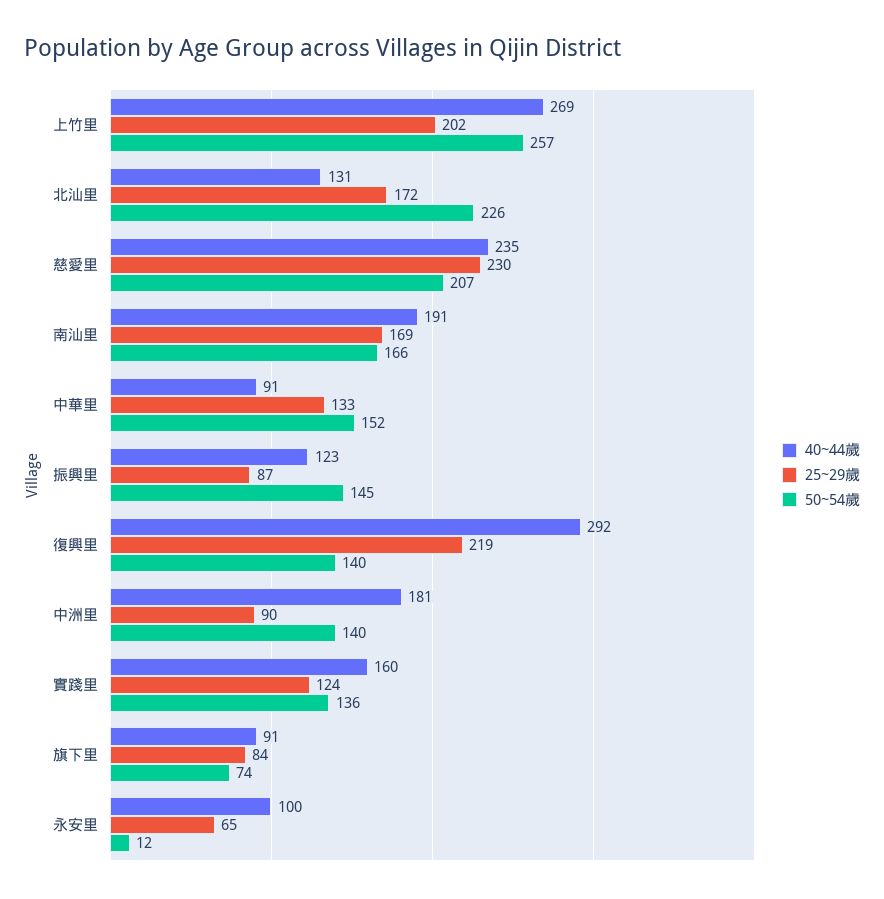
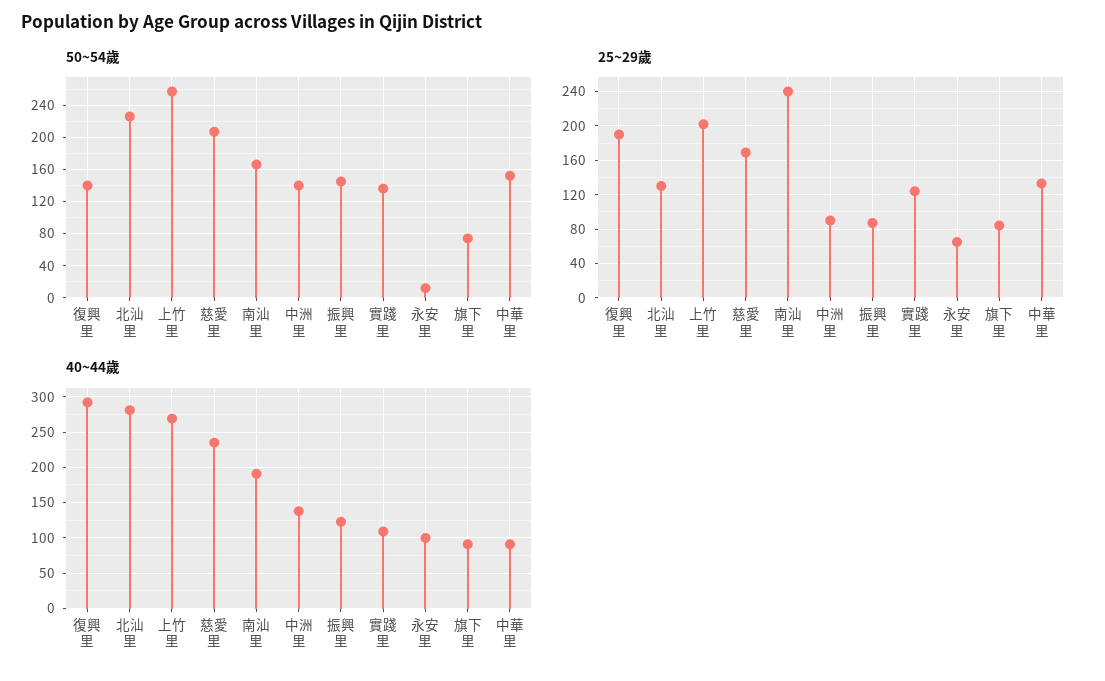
  {
    "40~44歲": {
      "上竹里": 269,
-     "北汕里": 131,
+     "北汕里": 280,
      "慈愛里": 235,
      "南汕里": 191,
      "中華里": 91,
      "振興里": 123,
      "復興里": 292,
-     "中洲里": 181,
+     "中洲里": 140,
-     "實踐里": 160,
+     "實踐里": 110,
      "旗下里": 91,
      "永安里": 100
    },
    "25~29歲": {
      "上竹里": 202,
-     "北汕里": 172,
+     "北汕里": 130,
-     "慈愛里": 230,
+     "慈愛里": 170,
-     "南汕里": 169,
+     "南汕里": 240,
      "中華里": 133,
      "振興里": 87,
-     "復興里": 219,
+     "復興里": 190,
      "中洲里": 90,
      "實踐里": 124,
      "旗下里": 84,
      "永安里": 65
    },
    "50~54歲": {
      "上竹里": 257,
      "北汕里": 226,
      "慈愛里": 207,
      "南汕里": 166,
      "中華里": 152,
      "振興里": 145,
      "復興里": 140,
      "中洲里": 140,
      "實踐里": 136,
      "旗下里": 74,
      "永安里": 12
    }
  }

